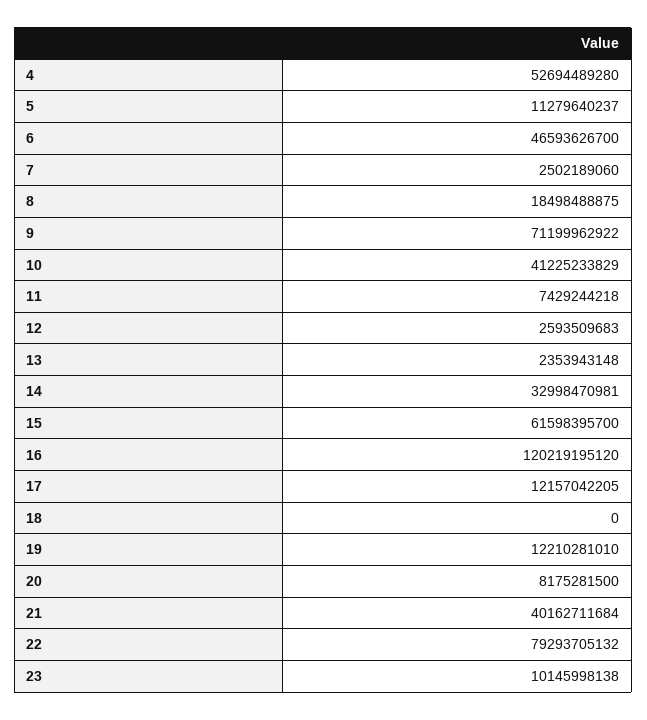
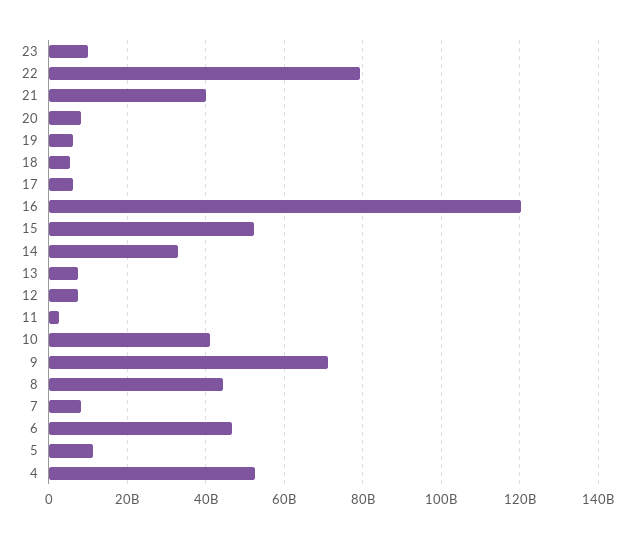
  {
    "4": 52694489280,
    "5": 11279640237,
    "6": 46593626700,
-   "7": 2502189060,
+   "7": 8000000000,
-   "8": 18498488875,
+   "8": 44000000000,
    "9": 71199962922,
    "10": 41225233829,
-   "11": 7429244218,
+   "11": 2000000000,
-   "12": 2593509683,
+   "12": 8000000000,
-   "13": 2353943148,
+   "13": 8000000000,
    "14": 32998470981,
-   "15": 61598395700,
+   "15": 52000000000,
    "16": 120219195120,
-   "17": 12157042205,
+   "17": 6000000000,
-   "18": 0,
+   "18": 6000000000,
-   "19": 12210281010,
+   "19": 6000000000,
    "20": 8175281500,
    "21": 40162711684,
    "22": 79293705132,
    "23": 10145998138
  }

